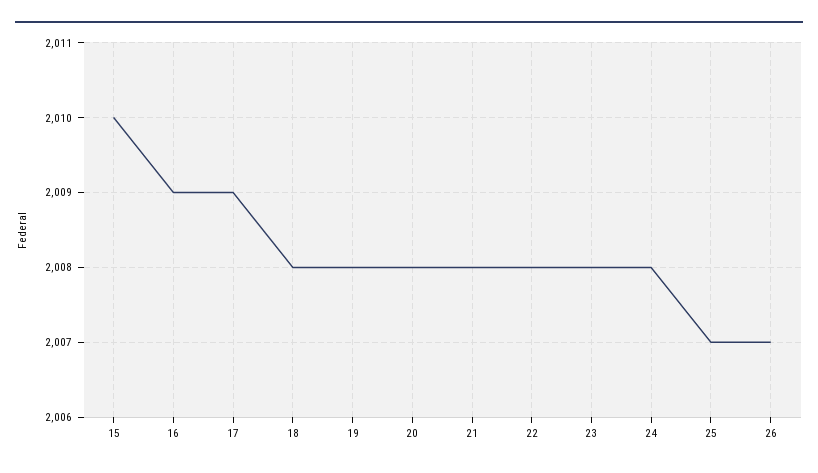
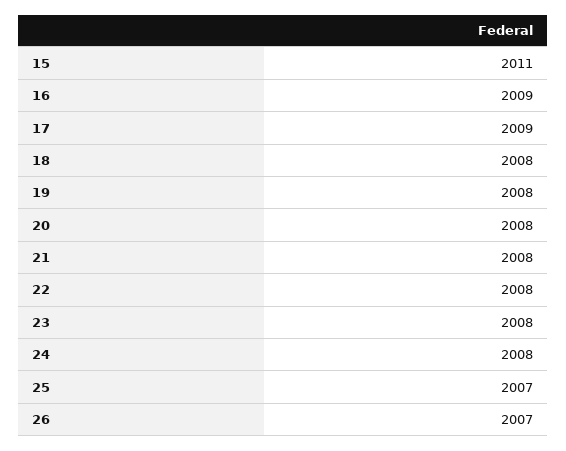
  {
-   "15": 2010,
+   "15": 2011,
    "16": 2009,
    "17": 2009,
    "18": 2008,
    "19": 2008,
    "20": 2008,
    "21": 2008,
    "22": 2008,
    "23": 2008,
    "24": 2008,
    "25": 2007,
    "26": 2007
  }

